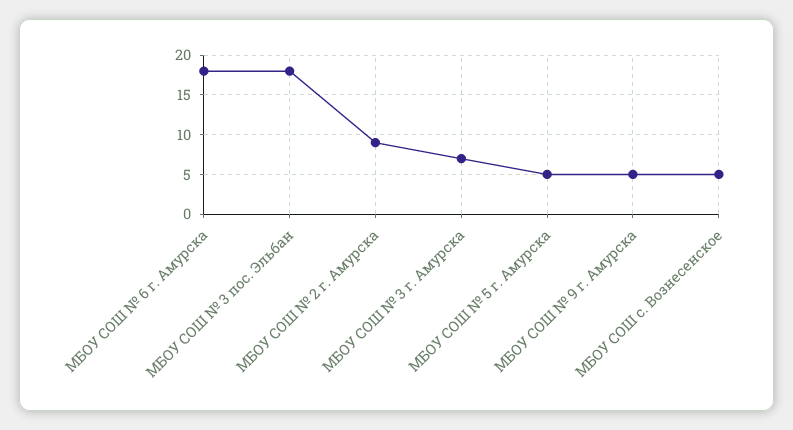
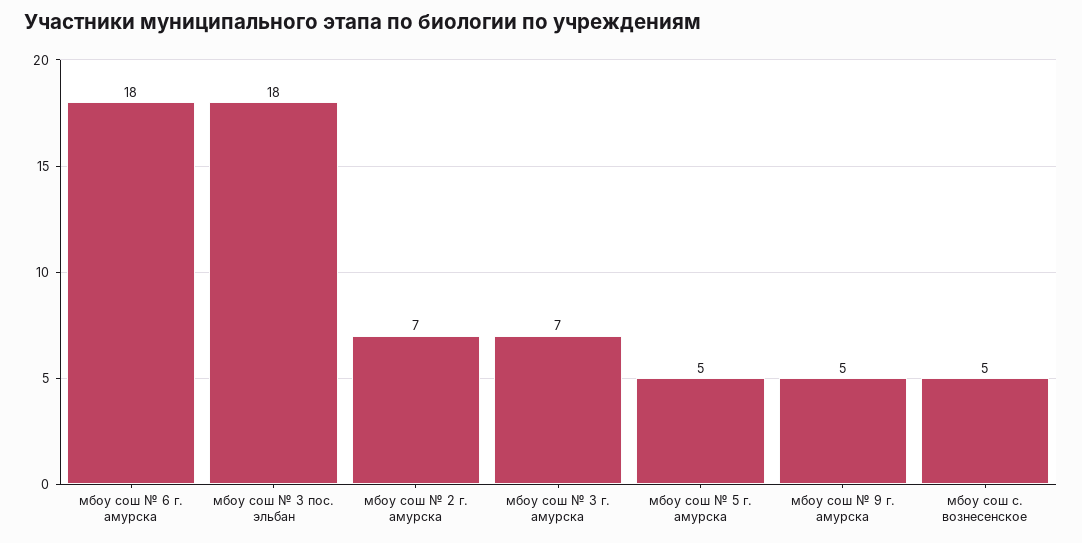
  {
    "МБОУ СОШ № 6 г. Амурска": 18,
    "МБОУ СОШ № 3 пос. Эльбан": 18,
-   "МБОУ СОШ № 2 г. Амурска": 9,
+   "МБОУ СОШ № 2 г. Амурска": 7,
    "МБОУ СОШ № 3 г. Амурска": 7,
    "МБОУ СОШ № 5 г. Амурска": 5,
    "МБОУ СОШ № 9 г. Амурска": 5,
    "МБОУ СОШ с. Вознесенское": 5
  }

